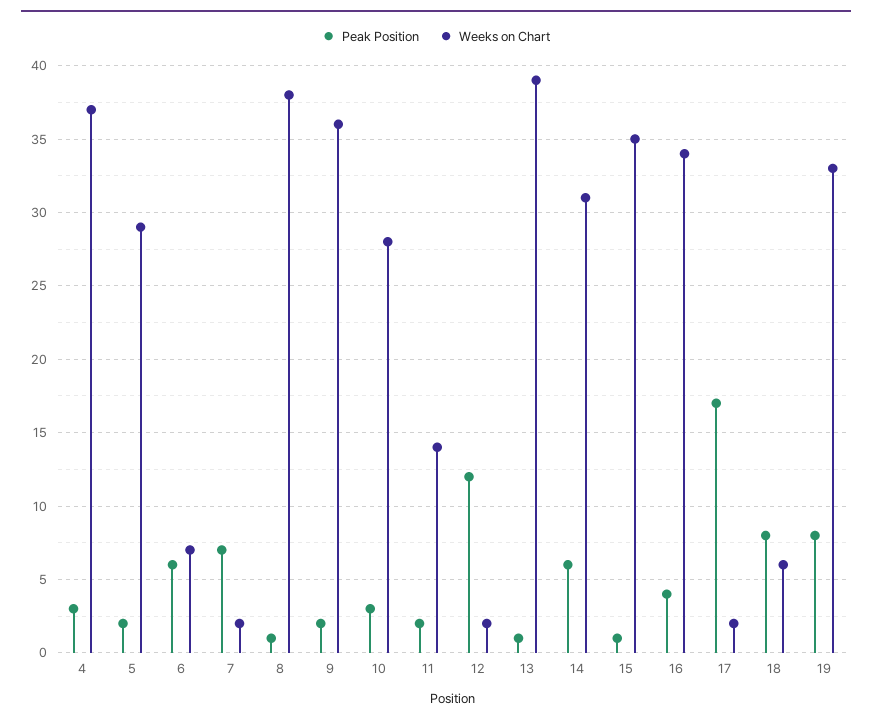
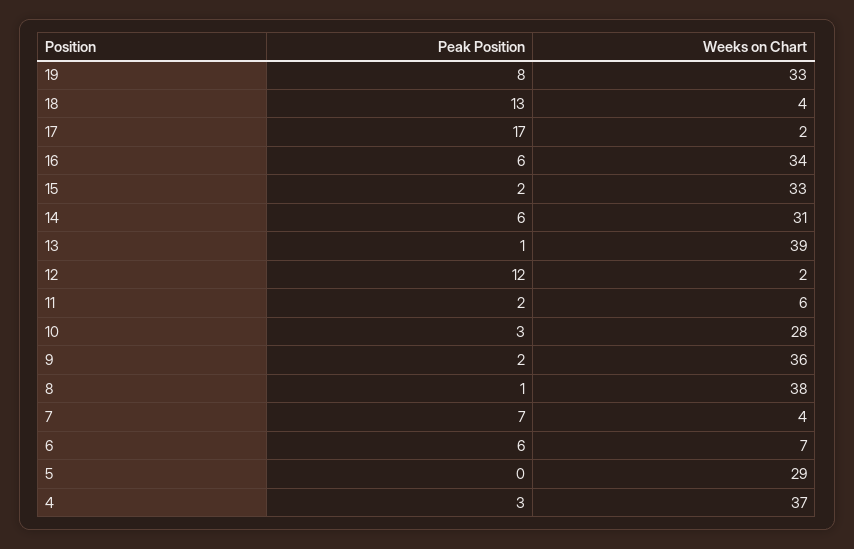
  {
    "Peak Position": {
      "4": 3,
-     "5": 2,
+     "5": 0,
      "6": 6,
      "7": 7,
      "8": 1,
      "9": 2,
      "10": 3,
      "11": 2,
      "12": 12,
      "13": 1,
      "14": 6,
-     "15": 1,
+     "15": 2,
-     "16": 4,
+     "16": 6,
      "17": 17,
-     "18": 8,
+     "18": 13,
      "19": 8
    },
    "Weeks on Chart": {
      "4": 37,
      "5": 29,
      "6": 7,
-     "7": 2,
+     "7": 4,
      "8": 38,
      "9": 36,
      "10": 28,
-     "11": 14,
+     "11": 6,
      "12": 2,
      "13": 39,
      "14": 31,
-     "15": 35,
+     "15": 33,
      "16": 34,
      "17": 2,
-     "18": 6,
+     "18": 4,
      "19": 33
    }
  }

